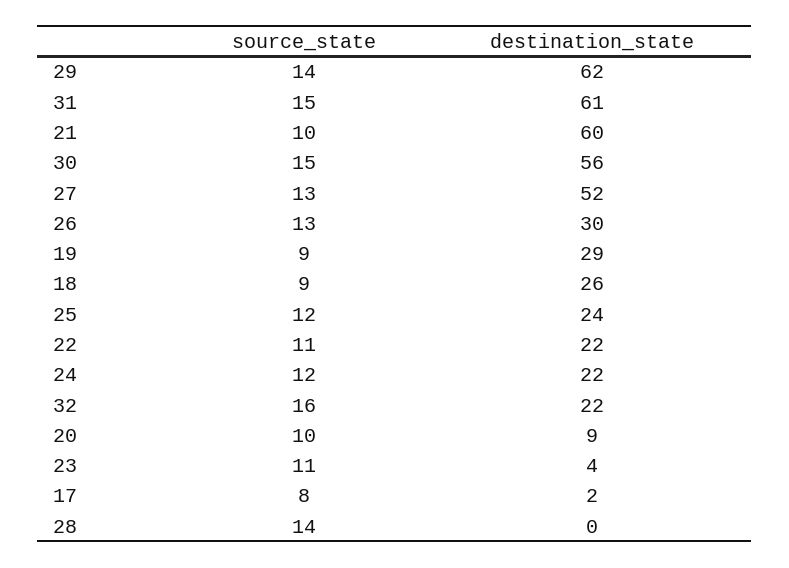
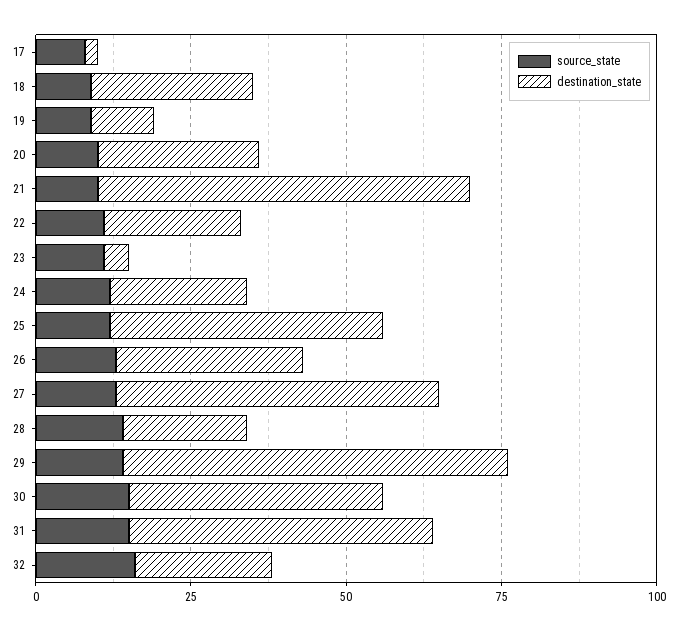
  {
    "source_state": {
      "29": 14,
      "31": 15,
      "21": 10,
      "30": 15,
      "27": 13,
      "26": 13,
      "19": 9,
      "18": 9,
      "25": 12,
      "22": 11,
      "24": 12,
      "32": 16,
      "20": 10,
      "23": 11,
      "17": 8,
      "28": 14
    },
    "destination_state": {
      "29": 62,
-     "31": 61,
+     "31": 50,
      "21": 60,
-     "30": 56,
+     "30": 40,
      "27": 52,
      "26": 30,
-     "19": 29,
+     "19": 10,
      "18": 26,
-     "25": 24,
+     "25": 45,
      "22": 22,
      "24": 22,
      "32": 22,
-     "20": 9,
+     "20": 25,
      "23": 4,
      "17": 2,
-     "28": 0
+     "28": 20
    }
  }

